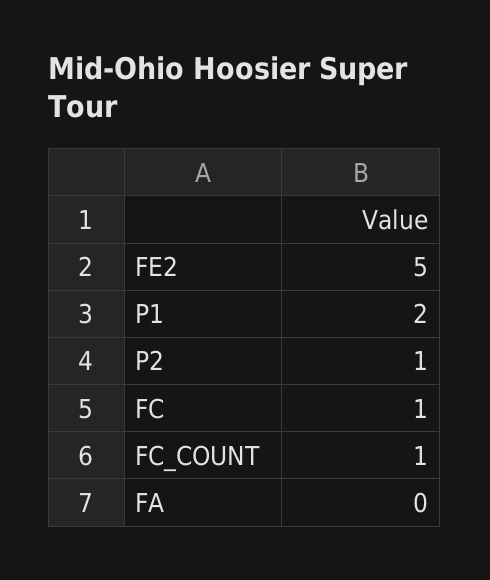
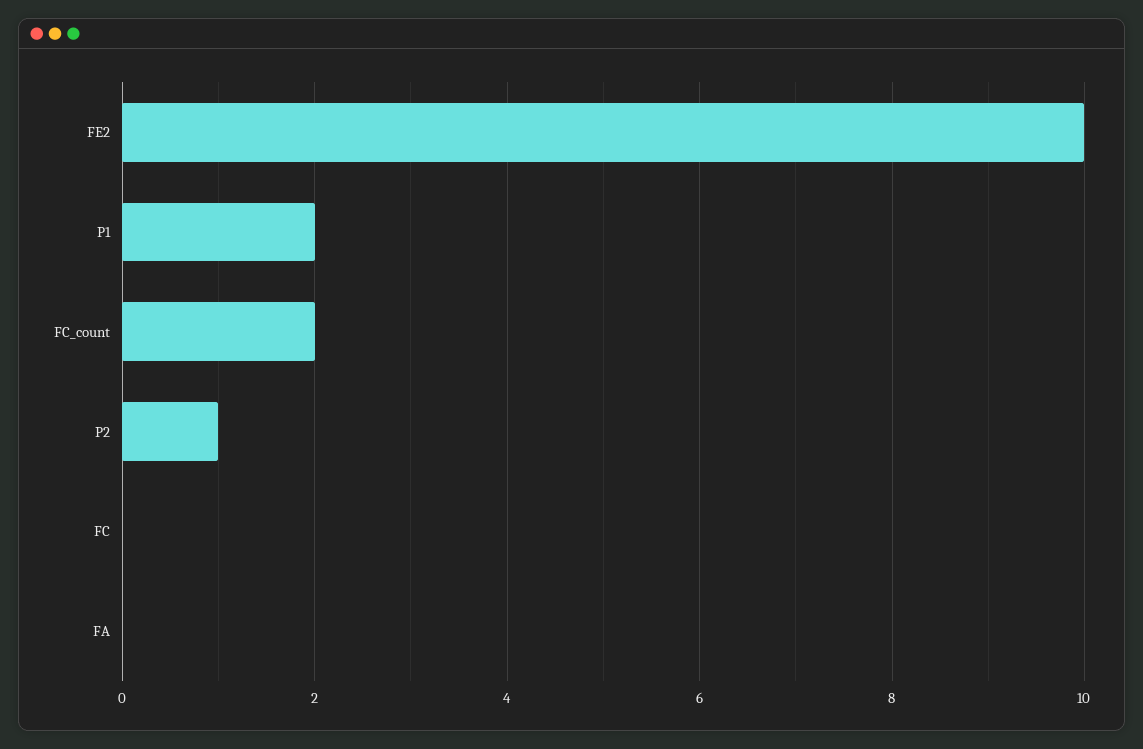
  {
-   "FE2": 5,
+   "FE2": 10,
    "P1": 2,
    "P2": 1,
-   "FC": 1,
+   "FC": 0,
-   "FC_COUNT": 1,
+   "FC_COUNT": 2,
    "FA": 0
  }

